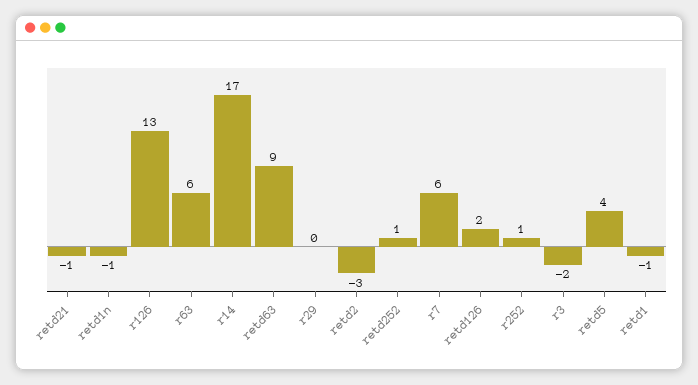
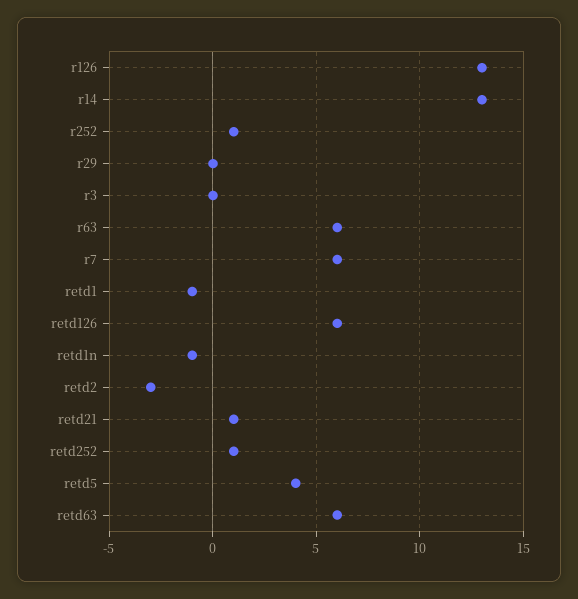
  {
-   "retd21": -1,
+   "retd21": 1,
    "retd1n": -1,
    "r126": 13,
    "r63": 6,
-   "r14": 17,
+   "r14": 13,
-   "retd63": 9,
+   "retd63": 6,
    "r29": 0,
    "retd2": -3,
    "retd252": 1,
    "r7": 6,
-   "retd126": 2,
+   "retd126": 6,
    "r252": 1,
-   "r3": -2,
+   "r3": 0,
    "retd5": 4,
    "retd1": -1
  }

